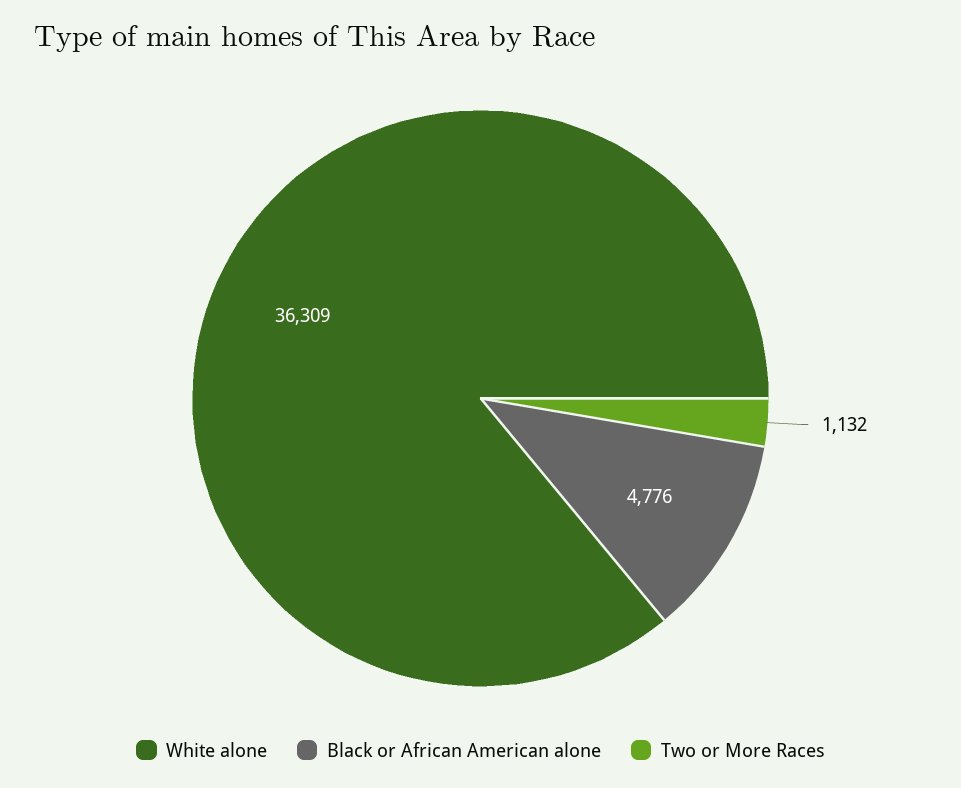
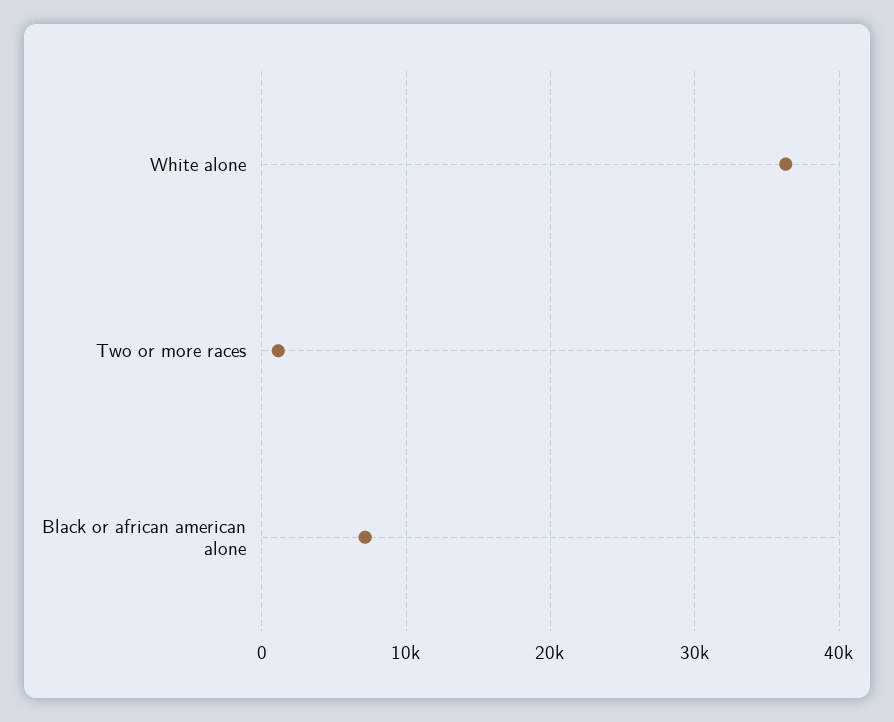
  {
    "White alone": 36309,
-   "Black or African American alone": 4776,
+   "Black or African American alone": 7000,
    "Two or More Races": 1132
  }

